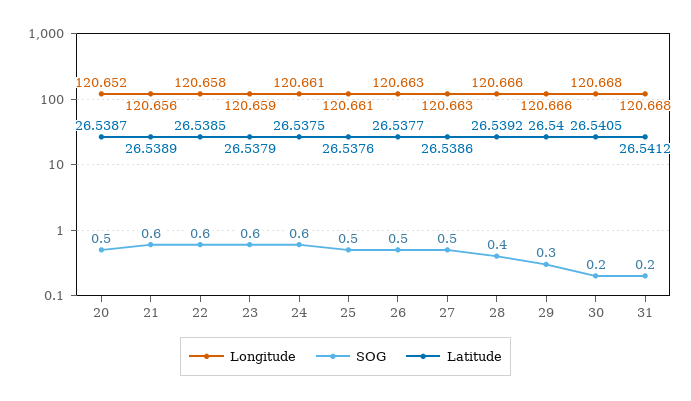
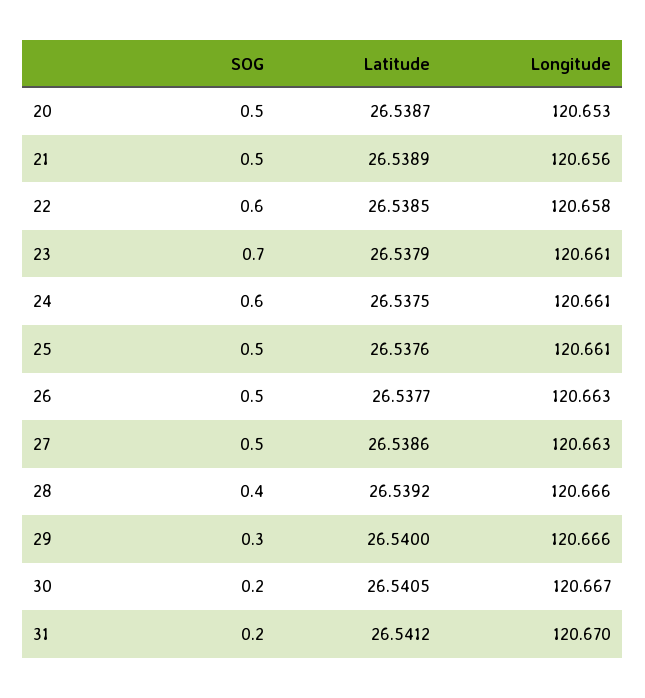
  {
    "Longitude": {
-     "20": 120.652,
+     "20": 120.653,
      "21": 120.656,
      "22": 120.658,
-     "23": 120.659,
+     "23": 120.661,
      "24": 120.661,
      "25": 120.661,
      "26": 120.663,
      "27": 120.663,
      "28": 120.666,
      "29": 120.666,
-     "30": 120.668,
+     "30": 120.667,
-     "31": 120.668
+     "31": 120.67
    },
    "SOG": {
      "20": 0.5,
-     "21": 0.6,
+     "21": 0.5,
      "22": 0.6,
-     "23": 0.6,
+     "23": 0.7,
      "24": 0.6,
      "25": 0.5,
      "26": 0.5,
      "27": 0.5,
      "28": 0.4,
      "29": 0.3,
      "30": 0.2,
      "31": 0.2
    },
    "Latitude": {
      "20": 26.5387,
      "21": 26.5389,
      "22": 26.5385,
      "23": 26.5379,
      "24": 26.5375,
      "25": 26.5376,
      "26": 26.5377,
      "27": 26.5386,
      "28": 26.5392,
      "29": 26.54,
      "30": 26.5405,
      "31": 26.5412
    }
  }

